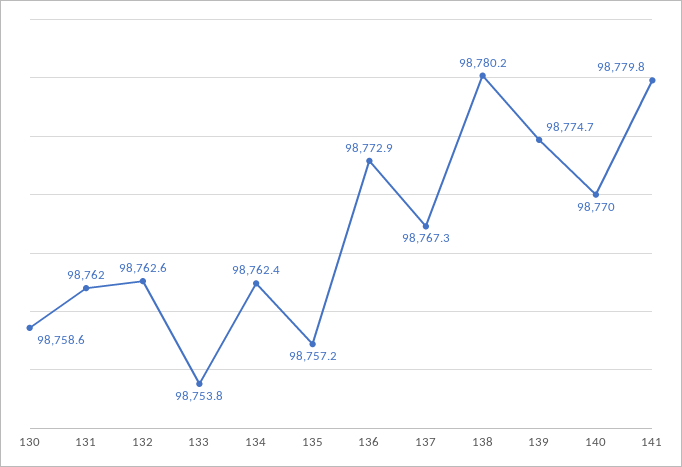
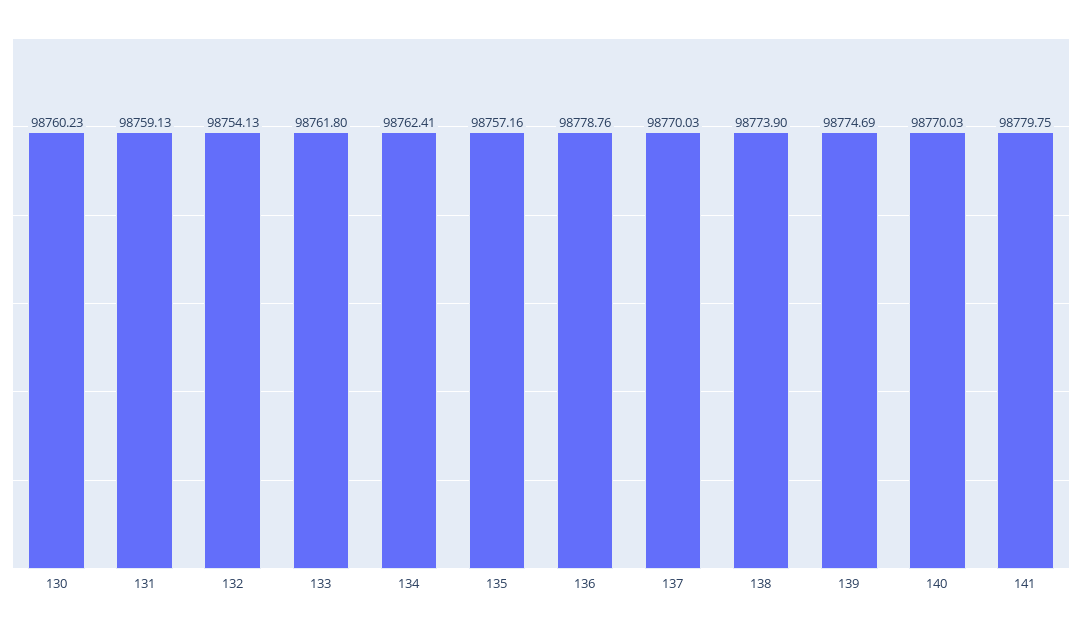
  {
-   "130": 98758.6,
+   "130": 98760.23,
-   "131": 98762,
+   "131": 98759.13,
-   "132": 98762.6,
+   "132": 98754.13,
-   "133": 98753.8,
+   "133": 98761.8,
    "134": 98762.41,
    "135": 98757.16,
-   "136": 98772.9,
+   "136": 98778.76,
-   "137": 98767.3,
+   "137": 98770.03,
-   "138": 98780.2,
+   "138": 98773.9,
    "139": 98774.69,
    "140": 98770.03,
    "141": 98779.75
  }

